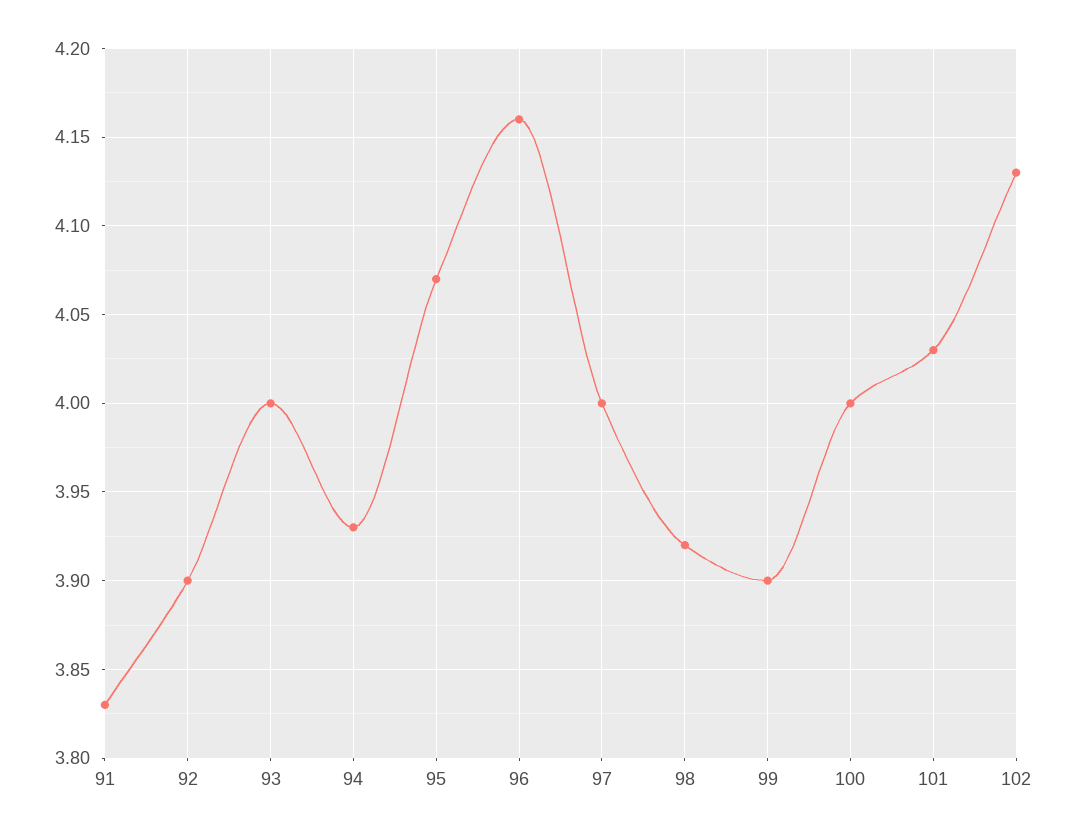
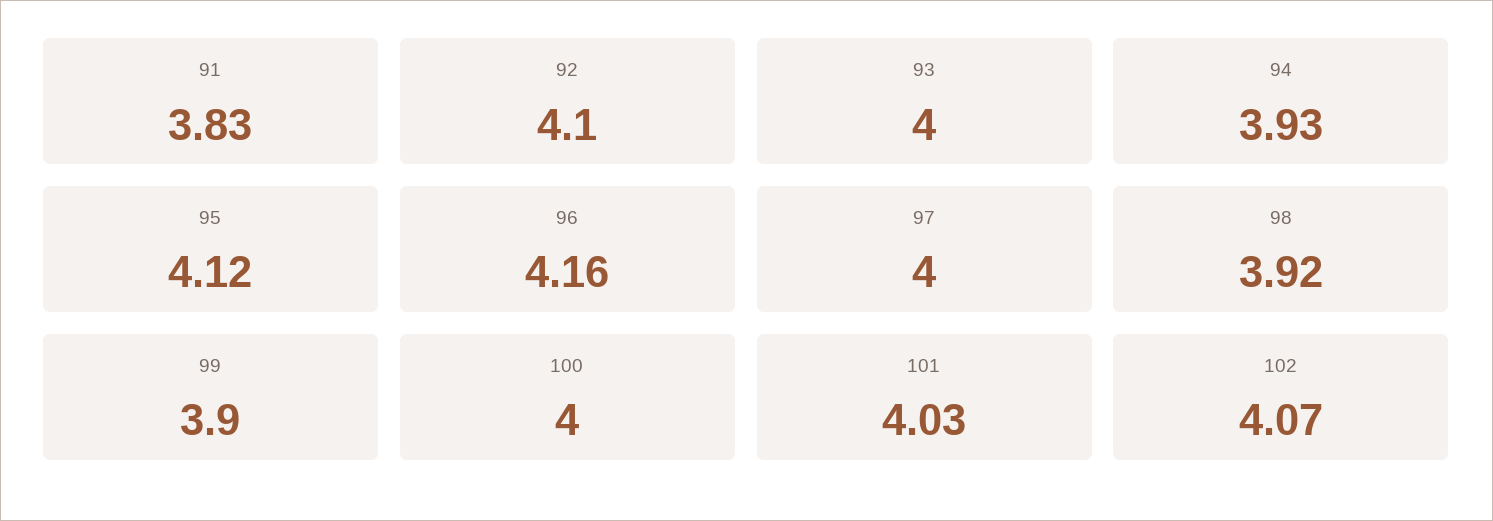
  {
    "91": 3.83,
-   "92": 3.9,
+   "92": 4.1,
    "93": 4,
    "94": 3.93,
-   "95": 4.07,
+   "95": 4.12,
    "96": 4.16,
    "97": 4,
    "98": 3.92,
    "99": 3.9,
    "100": 4,
    "101": 4.03,
-   "102": 4.13
+   "102": 4.07
  }

